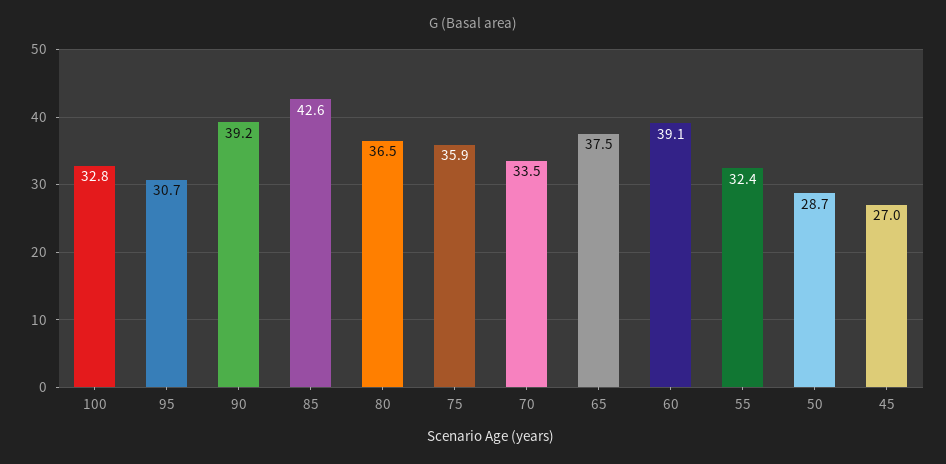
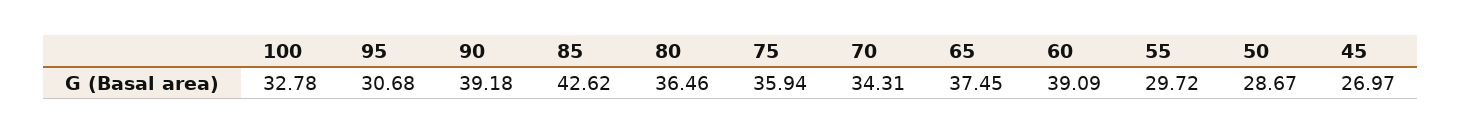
  {
    "100": 32.78,
    "95": 30.68,
    "90": 39.18,
    "85": 42.62,
    "80": 36.46,
    "75": 35.94,
-   "70": 33.5,
+   "70": 34.31,
    "65": 37.45,
    "60": 39.09,
-   "55": 32.4,
+   "55": 29.72,
    "50": 28.67,
    "45": 26.97
  }

